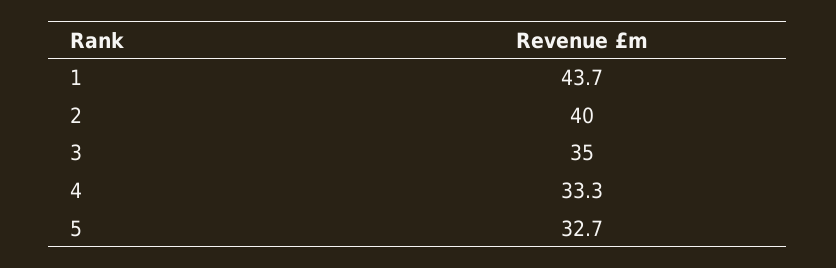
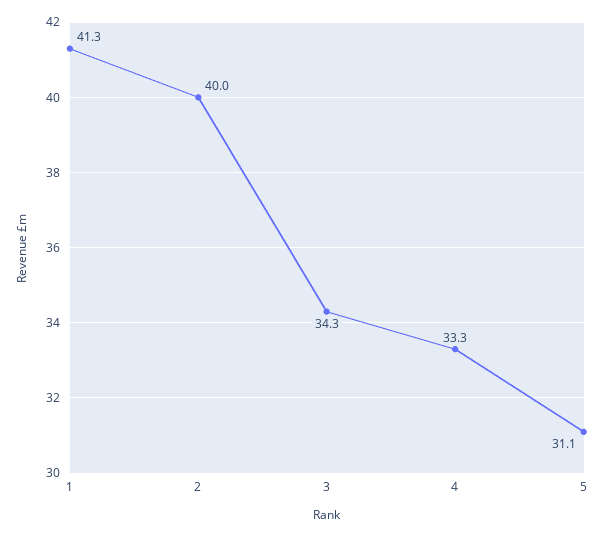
  {
-   "1": 43.7,
+   "1": 41.3,
    "2": 40,
-   "3": 35,
+   "3": 34.3,
    "4": 33.3,
-   "5": 32.7
+   "5": 31.1
  }

